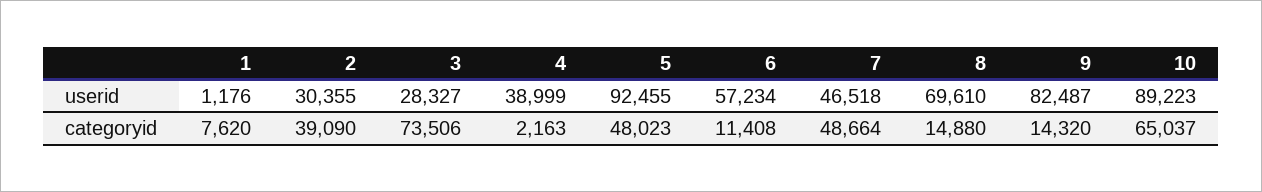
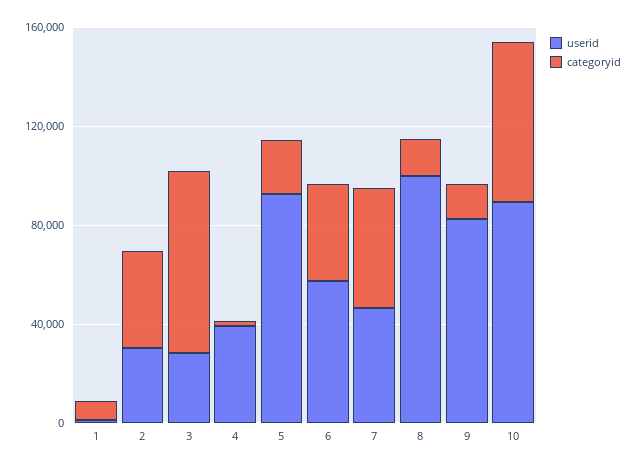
  {
    "userid": {
      "1": 1176,
      "2": 30355,
      "3": 28327,
      "4": 38999,
      "5": 92455,
      "6": 57234,
      "7": 46518,
-     "8": 69610,
+     "8": 100000,
      "9": 82487,
      "10": 89223
    },
    "categoryid": {
      "1": 7620,
      "2": 39090,
      "3": 73506,
      "4": 2163,
-     "5": 48023,
+     "5": 20000,
-     "6": 11408,
+     "6": 40000,
      "7": 48664,
      "8": 14880,
      "9": 14320,
      "10": 65037
    }
  }

